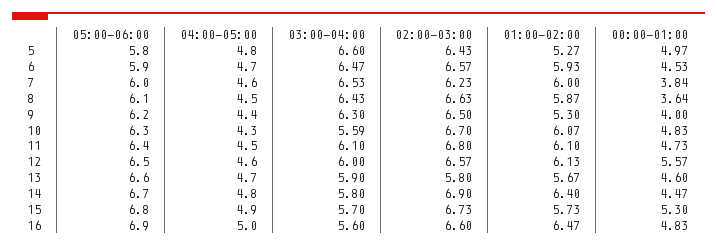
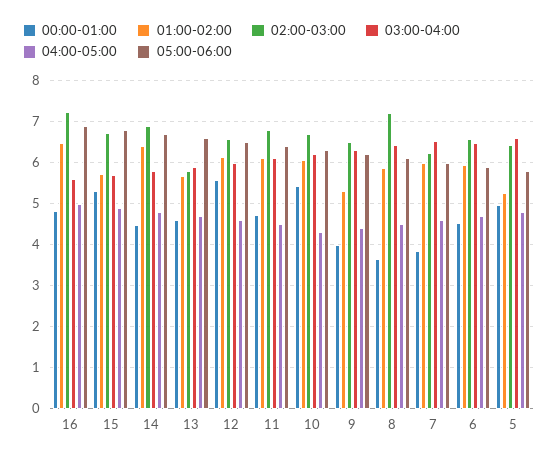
  {
    "05:00-06:00": {
      "5": 5.8,
      "6": 5.9,
      "7": 6,
      "8": 6.1,
      "9": 6.2,
      "10": 6.3,
      "11": 6.4,
      "12": 6.5,
      "13": 6.6,
      "14": 6.7,
      "15": 6.8,
      "16": 6.9
    },
    "04:00-05:00": {
      "5": 4.8,
      "6": 4.7,
      "7": 4.6,
      "8": 4.5,
      "9": 4.4,
      "10": 4.3,
      "11": 4.5,
      "12": 4.6,
      "13": 4.7,
      "14": 4.8,
      "15": 4.9,
      "16": 5
    },
    "03:00-04:00": {
      "5": 6.6,
      "6": 6.47,
      "7": 6.53,
      "8": 6.43,
      "9": 6.3,
-     "10": 5.59,
+     "10": 6.2,
      "11": 6.1,
      "12": 6,
      "13": 5.9,
      "14": 5.8,
      "15": 5.7,
      "16": 5.6
    },
    "02:00-03:00": {
      "5": 6.43,
      "6": 6.57,
      "7": 6.23,
-     "8": 6.63,
+     "8": 7.2,
      "9": 6.5,
      "10": 6.7,
      "11": 6.8,
      "12": 6.57,
      "13": 5.8,
      "14": 6.9,
      "15": 6.73,
-     "16": 6.6
+     "16": 7.2
    },
    "01:00-02:00": {
      "5": 5.27,
      "6": 5.93,
      "7": 6,
      "8": 5.87,
      "9": 5.3,
      "10": 6.07,
      "11": 6.1,
      "12": 6.13,
      "13": 5.67,
      "14": 6.4,
      "15": 5.73,
      "16": 6.47
    },
    "00:00-01:00": {
      "5": 4.97,
      "6": 4.53,
      "7": 3.84,
      "8": 3.64,
      "9": 4,
-     "10": 4.83,
+     "10": 5.4,
      "11": 4.73,
      "12": 5.57,
      "13": 4.6,
      "14": 4.47,
      "15": 5.3,
      "16": 4.83
    }
  }

